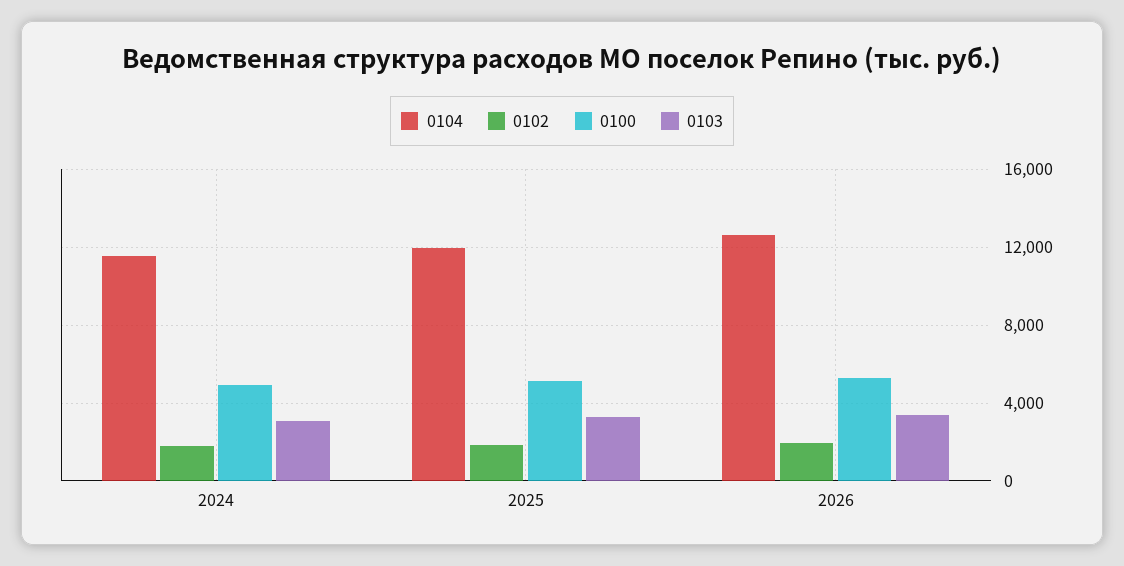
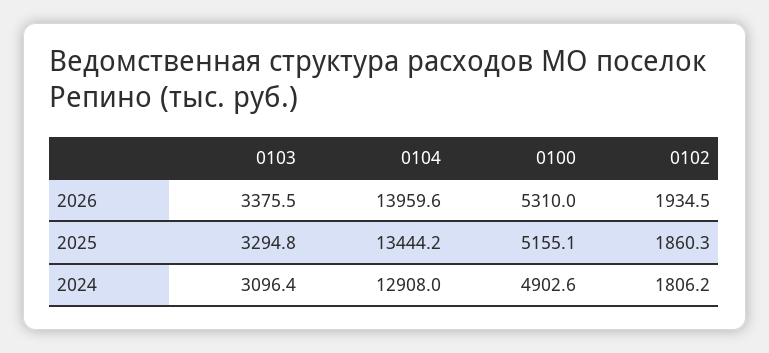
  {
    "0104": {
-     "2024": 11500,
+     "2024": 12908,
-     "2025": 12000,
+     "2025": 13444.2,
-     "2026": 12500
+     "2026": 13959.6
    },
    "0102": {
      "2024": 1806.2,
      "2025": 1860.3,
      "2026": 1934.5
    },
    "0100": {
      "2024": 4902.6,
      "2025": 5155.1,
      "2026": 5310
    },
    "0103": {
      "2024": 3096.4,
      "2025": 3294.8,
      "2026": 3375.5
    }
  }

